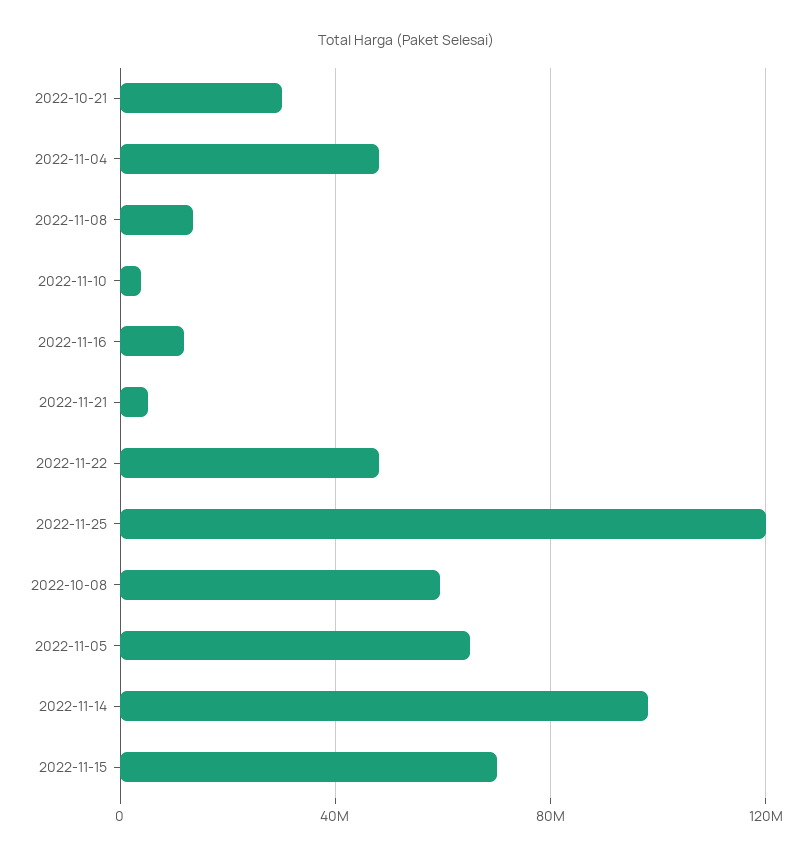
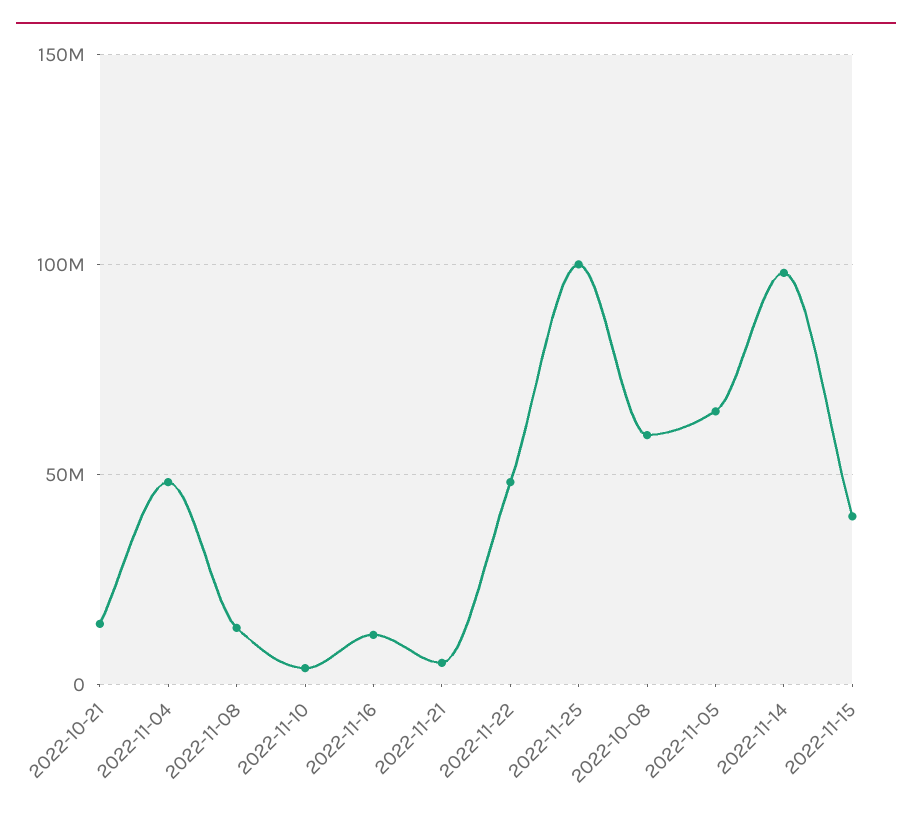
  {
-   "2022-10-21": 30000000,
+   "2022-10-21": 15000000,
    "2022-11-04": 50000000,
    "2022-11-08": 15000000,
    "2022-11-10": 5000000,
    "2022-11-16": 10000000,
    "2022-11-21": 5000000,
    "2022-11-22": 50000000,
-   "2022-11-25": 120000000,
+   "2022-11-25": 100000000,
    "2022-10-08": 60000000,
    "2022-11-05": 65000000,
    "2022-11-14": 100000000,
-   "2022-11-15": 70000000
+   "2022-11-15": 40000000
  }

